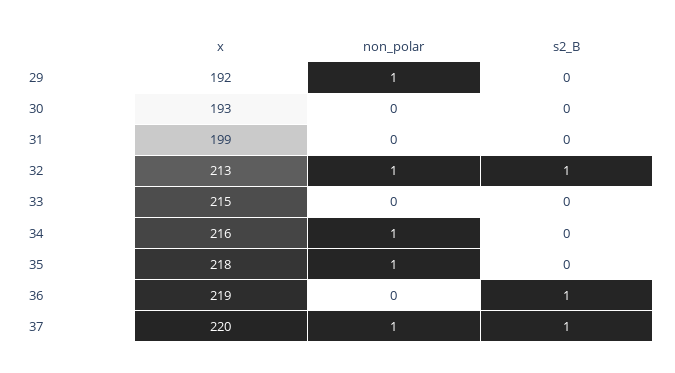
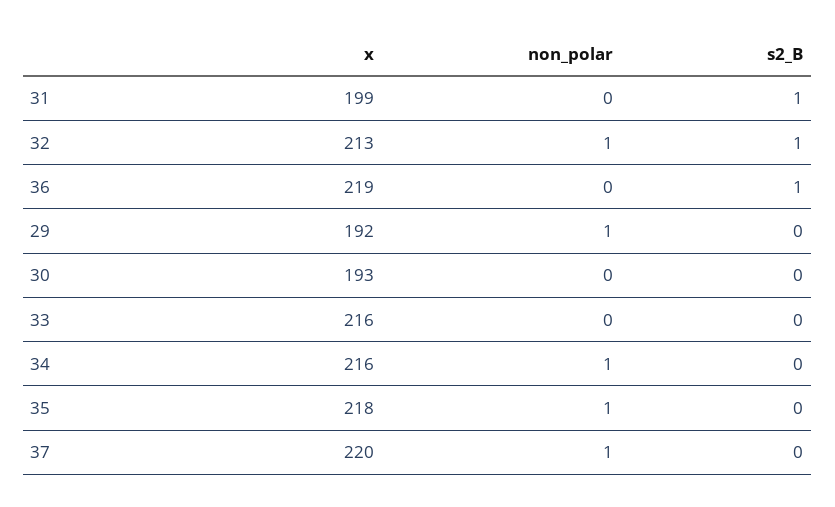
  {
    "x": {
      "29": 192,
      "30": 193,
      "31": 199,
      "32": 213,
-     "33": 215,
+     "33": 216,
      "34": 216,
      "35": 218,
      "36": 219,
      "37": 220
    },
    "non_polar": {
      "29": 1,
      "30": 0,
      "31": 0,
      "32": 1,
      "33": 0,
      "34": 1,
      "35": 1,
      "36": 0,
      "37": 1
    },
    "s2_B": {
      "29": 0,
      "30": 0,
-     "31": 0,
+     "31": 1,
      "32": 1,
      "33": 0,
      "34": 0,
      "35": 0,
      "36": 1,
-     "37": 1
+     "37": 0
    }
  }

